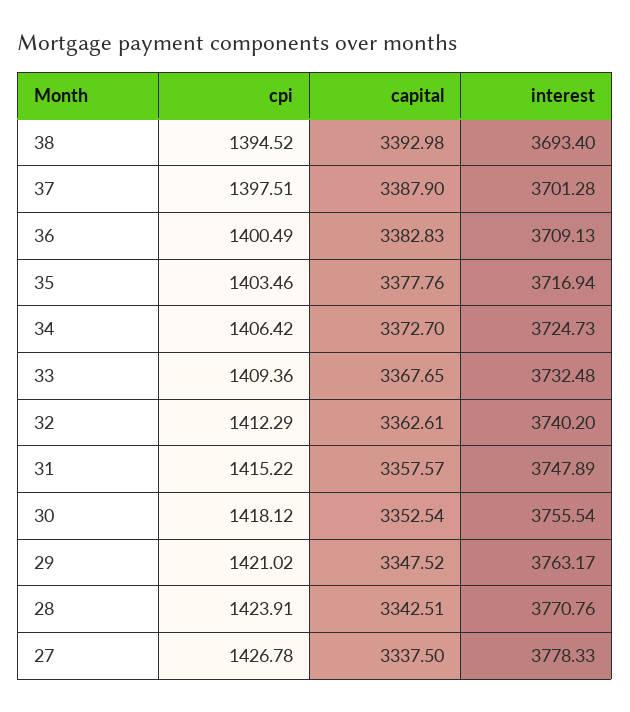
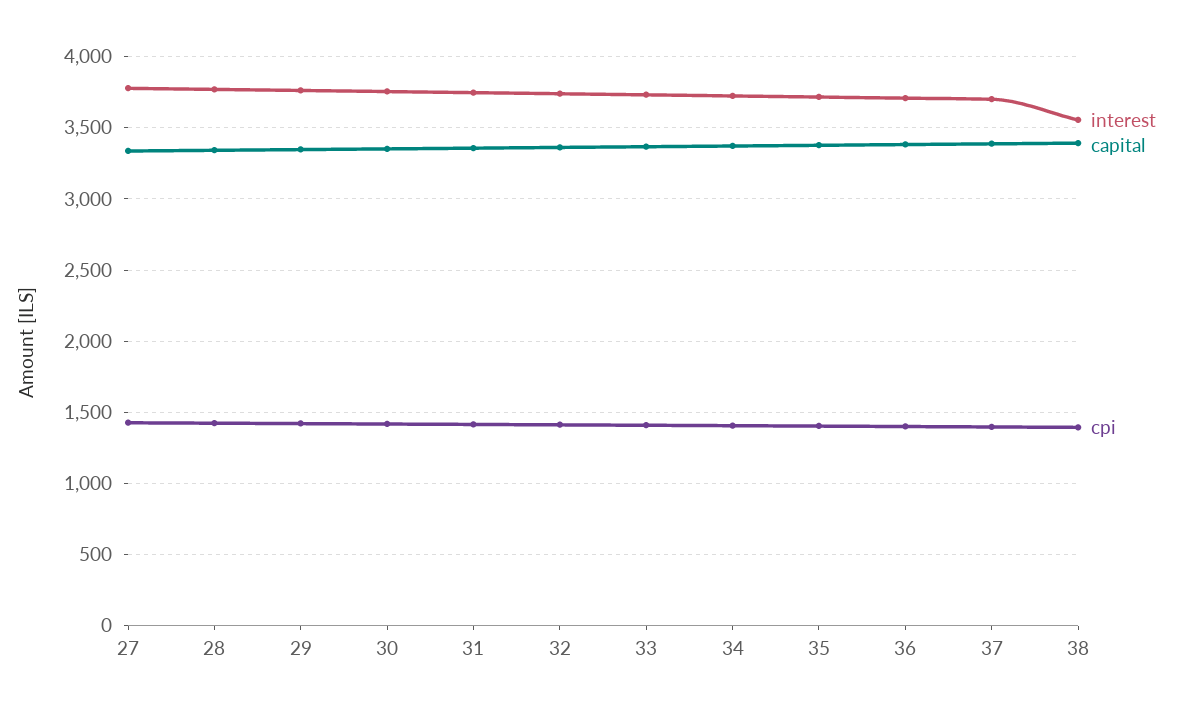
  {
    "cpi": {
      "38": 1394.52,
      "37": 1397.51,
      "36": 1400.49,
      "35": 1403.46,
      "34": 1406.42,
      "33": 1409.36,
      "32": 1412.29,
      "31": 1415.22,
      "30": 1418.12,
      "29": 1421.02,
      "28": 1423.91,
      "27": 1426.78
    },
    "capital": {
      "38": 3392.98,
      "37": 3387.9,
      "36": 3382.83,
      "35": 3377.76,
      "34": 3372.7,
      "33": 3367.65,
      "32": 3362.61,
      "31": 3357.57,
      "30": 3352.54,
      "29": 3347.52,
      "28": 3342.51,
      "27": 3337.5
    },
    "interest": {
-     "38": 3693.4,
+     "38": 3550,
      "37": 3701.28,
      "36": 3709.13,
      "35": 3716.94,
      "34": 3724.73,
      "33": 3732.48,
      "32": 3740.2,
      "31": 3747.89,
      "30": 3755.54,
      "29": 3763.17,
      "28": 3770.76,
      "27": 3778.33
    }
  }

